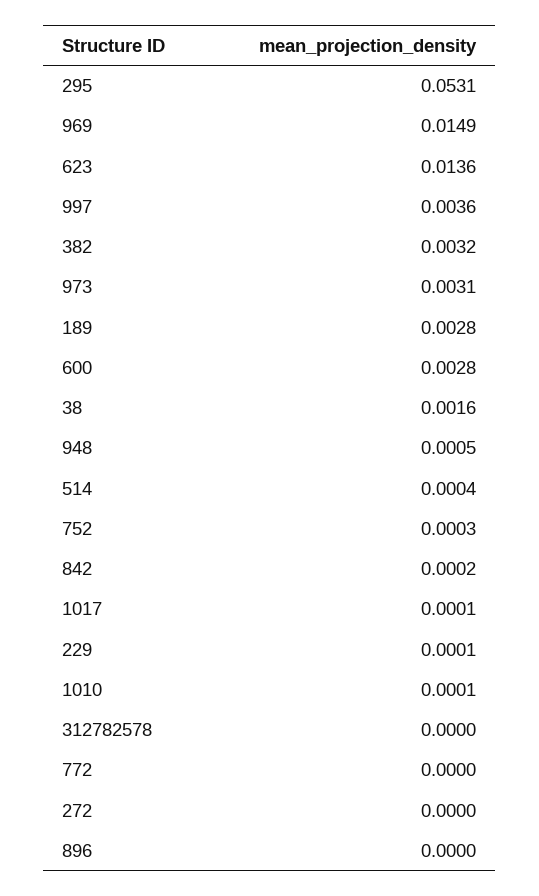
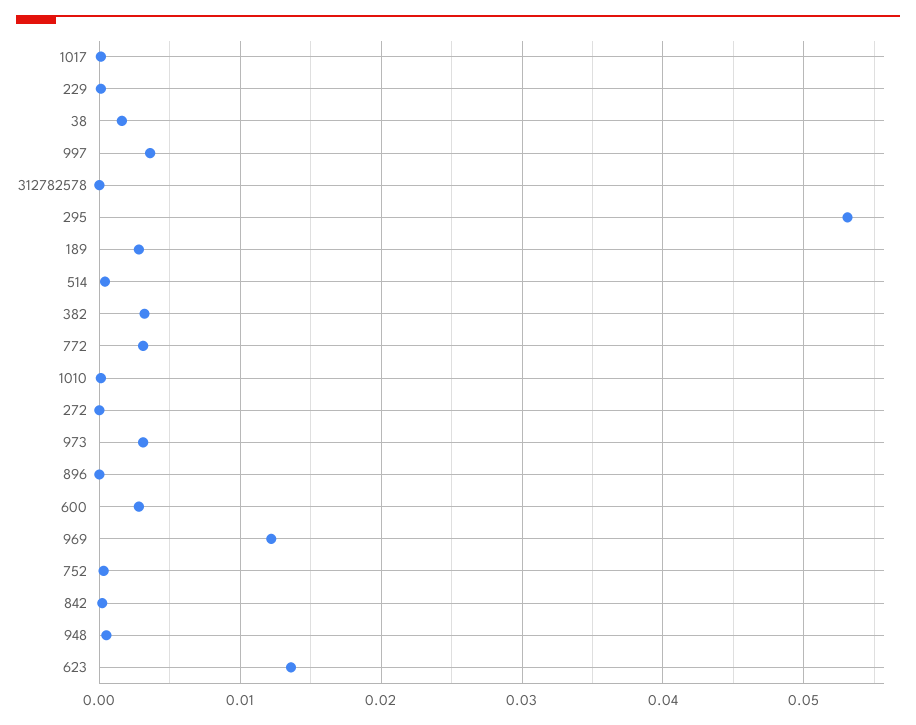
  {
    "295": 0.0531,
-   "969": 0.0149,
+   "969": 0.012,
    "623": 0.0136,
    "997": 0.0036,
    "382": 0.0032,
    "973": 0.0031,
    "189": 0.0028,
    "600": 0.0028,
    "38": 0.0016,
    "948": 0.0005,
    "514": 0.0004,
    "752": 0.0003,
    "842": 0.0002,
    "1017": 0.0001,
    "229": 0.0001,
    "1010": 0.0001,
    "312782578": 0,
-   "772": 0,
+   "772": 0.003,
    "272": 0,
    "896": 0
  }

